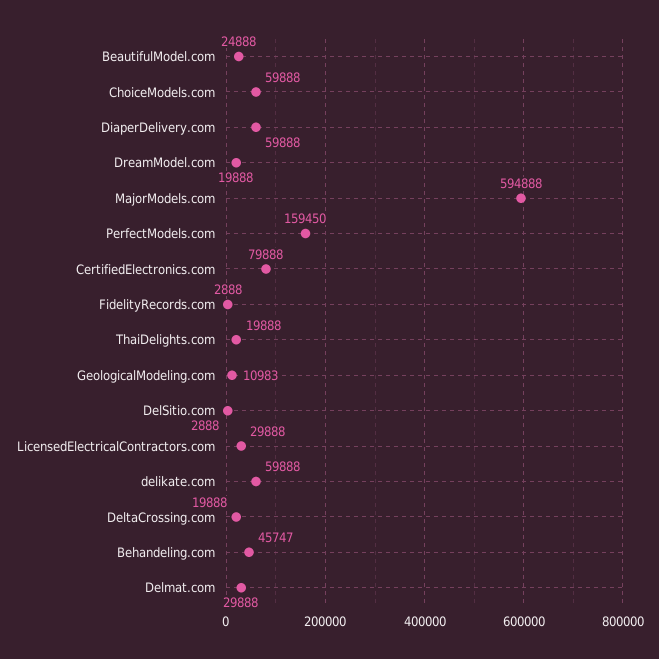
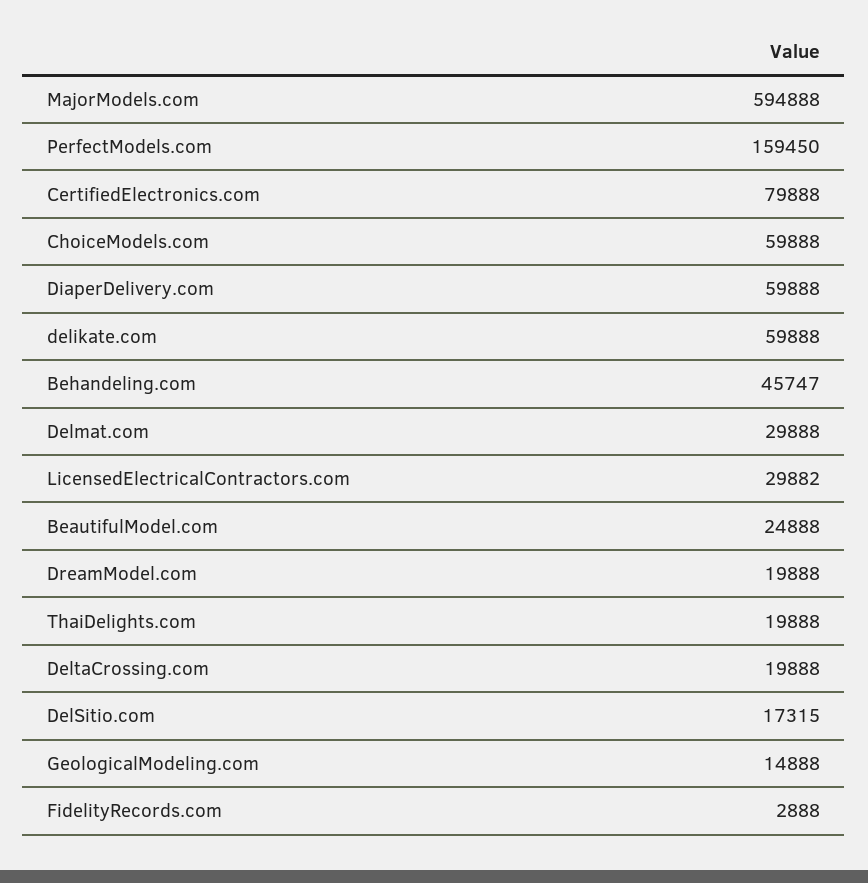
  {
    "BeautifulModel.com": 24888,
    "ChoiceModels.com": 59888,
    "DiaperDelivery.com": 59888,
    "DreamModel.com": 19888,
    "MajorModels.com": 594888,
    "PerfectModels.com": 159450,
    "CertifiedElectronics.com": 79888,
    "FidelityRecords.com": 2888,
    "ThaiDelights.com": 19888,
-   "GeologicalModeling.com": 10983,
+   "GeologicalModeling.com": 14888,
-   "DelSitio.com": 2888,
+   "DelSitio.com": 17315,
-   "LicensedElectricalContractors.com": 29888,
+   "LicensedElectricalContractors.com": 29882,
    "delikate.com": 59888,
    "DeltaCrossing.com": 19888,
    "Behandeling.com": 45747,
    "Delmat.com": 29888
  }

